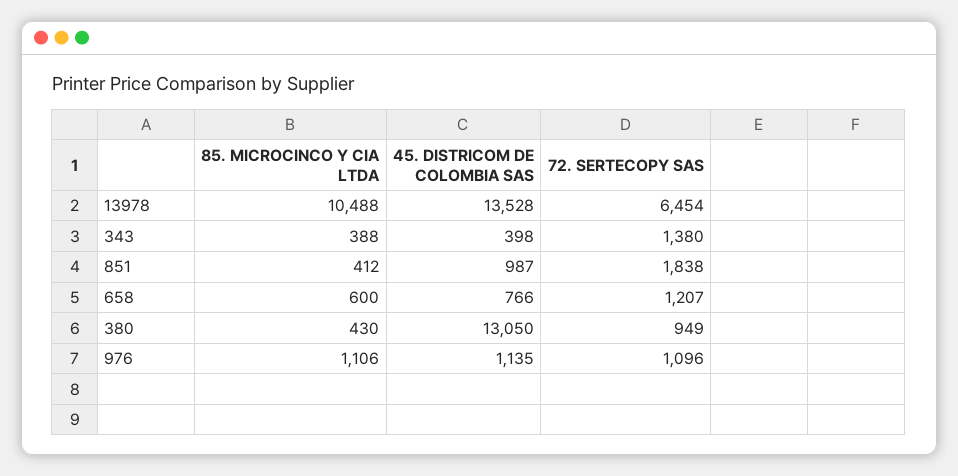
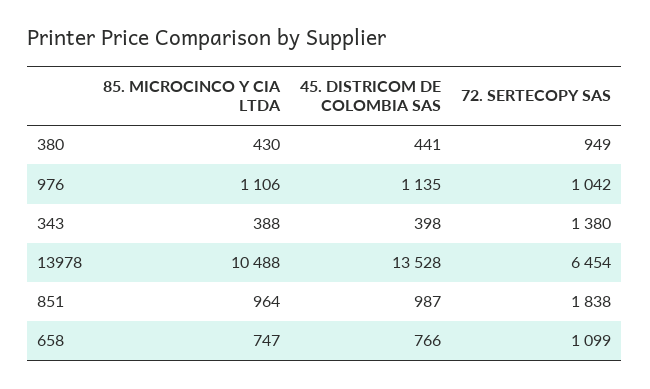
  {
    "85. MICROCINCO Y CIA LTDA": {
      "13978": 10488,
      "343": 388,
-     "851": 412,
+     "851": 964,
-     "658": 600,
+     "658": 747,
      "380": 430,
      "976": 1106
    },
    "45. DISTRICOM DE COLOMBIA SAS": {
      "13978": 13528,
      "343": 398,
      "851": 987,
      "658": 766,
-     "380": 13050,
+     "380": 441,
      "976": 1135
    },
    "72. SERTECOPY SAS": {
      "13978": 6454,
      "343": 1380,
      "851": 1838,
-     "658": 1207,
+     "658": 1099,
      "380": 949,
-     "976": 1096
+     "976": 1042
    }
  }

